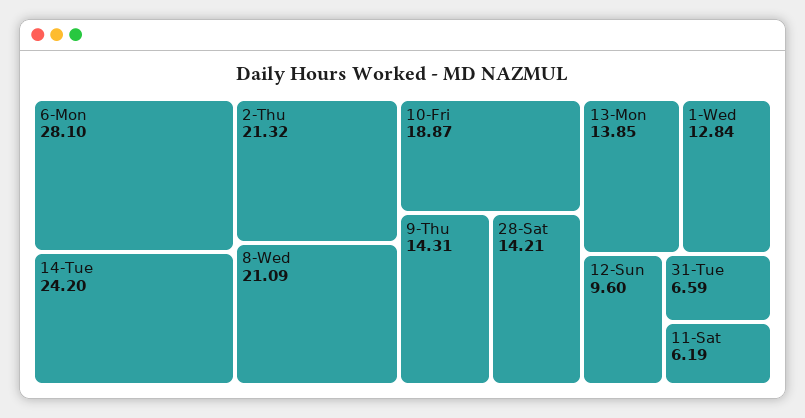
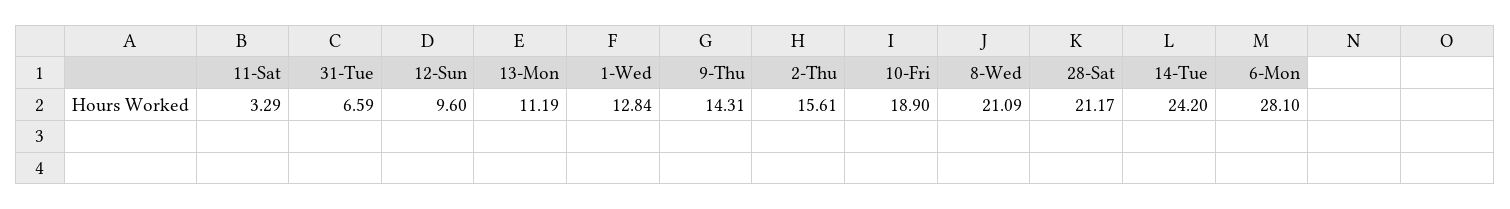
  {
    "6-Mon": 28.1,
    "14-Tue": 24.2,
-   "2-Thu": 21.32,
+   "2-Thu": 15.61,
    "8-Wed": 21.09,
-   "10-Fri": 18.87,
+   "10-Fri": 18.9,
    "9-Thu": 14.31,
-   "28-Sat": 14.21,
+   "28-Sat": 21.17,
-   "13-Mon": 13.85,
+   "13-Mon": 11.19,
    "1-Wed": 12.84,
    "12-Sun": 9.6,
    "31-Tue": 6.59,
-   "11-Sat": 6.19
+   "11-Sat": 3.29
  }

